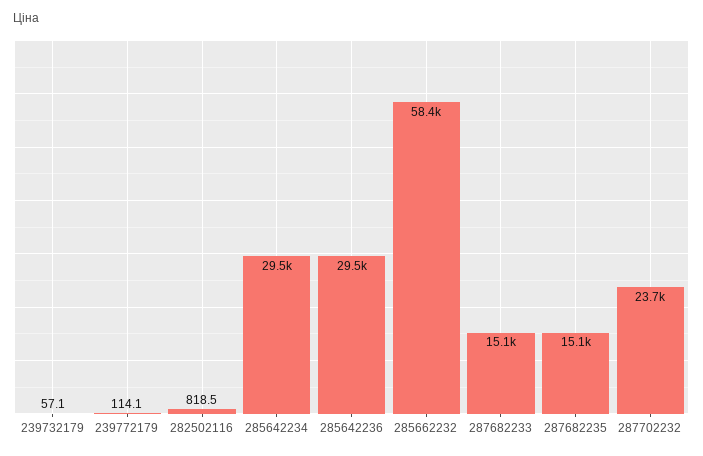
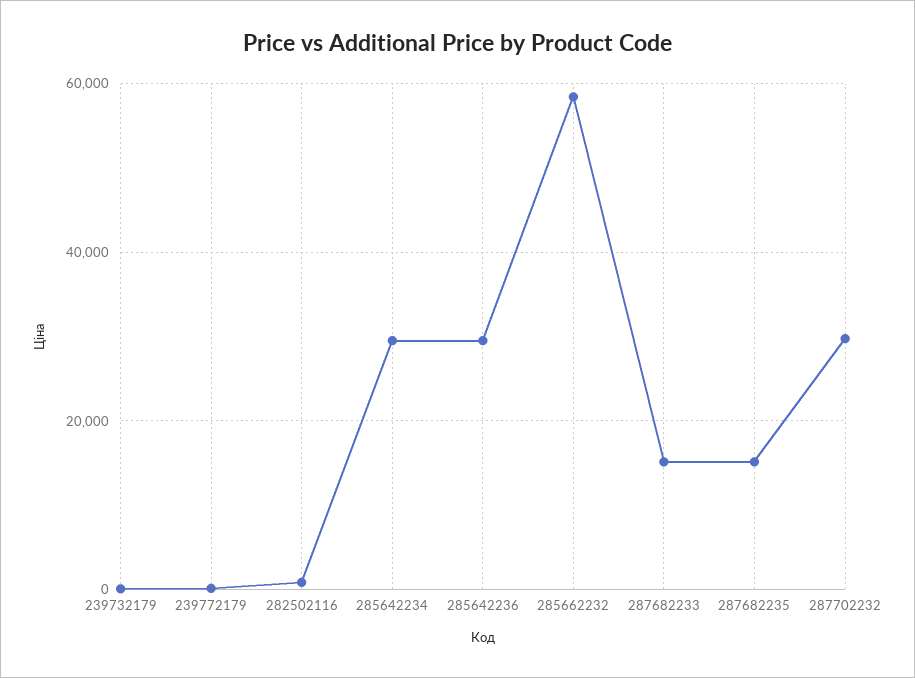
  {
    "239732179": 57.1,
    "239772179": 114.1,
    "282502116": 818.5,
    "285642234": 29500,
    "285642236": 29500,
    "285662232": 58400,
    "287682233": 15100,
    "287682235": 15100,
-   "287702232": 23700
+   "287702232": 30000
  }

